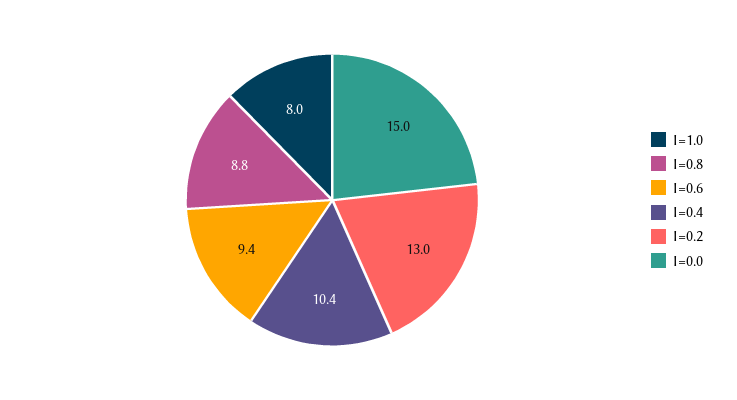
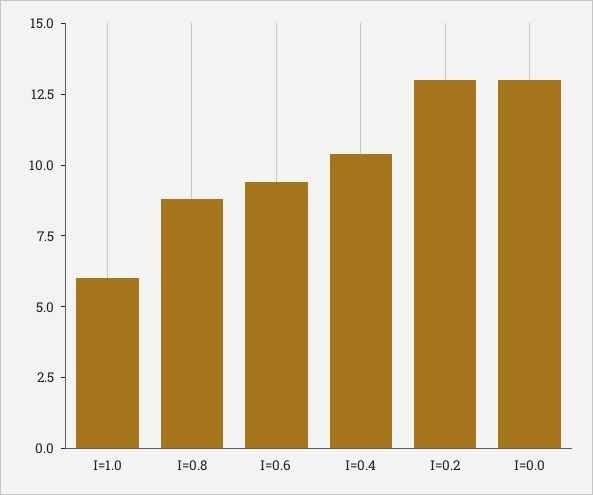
  {
-   "I=1.0": 8,
+   "I=1.0": 6,
    "I=0.8": 8.8,
    "I=0.6": 9.4,
    "I=0.4": 10.4,
    "I=0.2": 13,
-   "I=0.0": 15
+   "I=0.0": 13
  }

